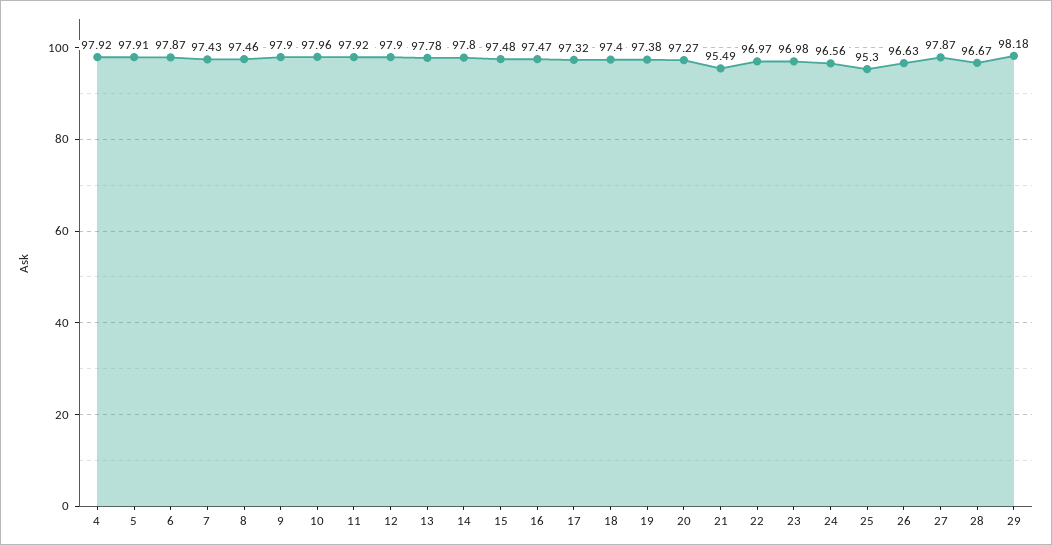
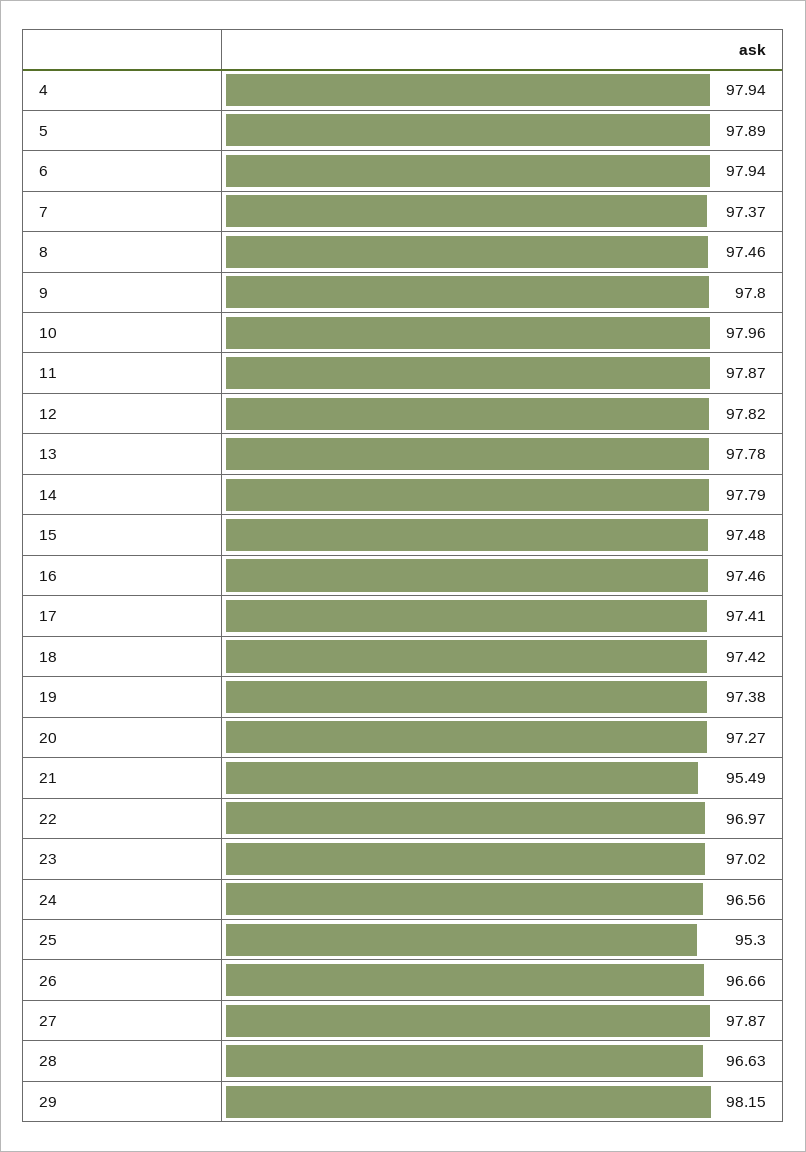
  {
-   "4": 97.92,
+   "4": 97.94,
-   "5": 97.91,
+   "5": 97.89,
-   "6": 97.87,
+   "6": 97.94,
-   "7": 97.43,
+   "7": 97.37,
    "8": 97.46,
-   "9": 97.9,
+   "9": 97.8,
    "10": 97.96,
-   "11": 97.92,
+   "11": 97.87,
-   "12": 97.9,
+   "12": 97.82,
    "13": 97.78,
-   "14": 97.8,
+   "14": 97.79,
    "15": 97.48,
-   "16": 97.47,
+   "16": 97.46,
-   "17": 97.32,
+   "17": 97.41,
-   "18": 97.4,
+   "18": 97.42,
    "19": 97.38,
    "20": 97.27,
    "21": 95.49,
    "22": 96.97,
-   "23": 96.98,
+   "23": 97.02,
    "24": 96.56,
    "25": 95.3,
-   "26": 96.63,
+   "26": 96.66,
    "27": 97.87,
-   "28": 96.67,
+   "28": 96.63,
-   "29": 98.18
+   "29": 98.15
  }

